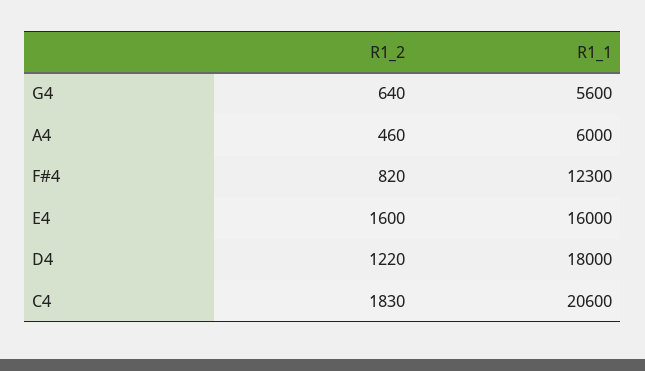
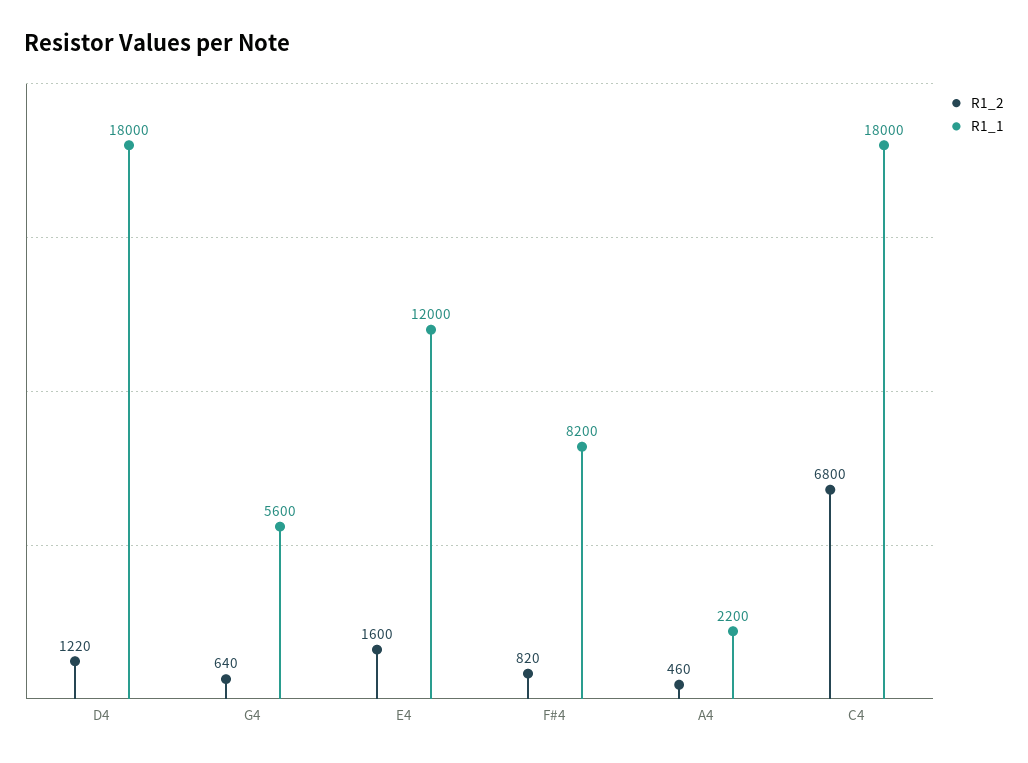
  {
    "R1_2": {
      "G4": 640,
      "A4": 460,
      "F#4": 820,
      "E4": 1600,
      "D4": 1220,
-     "C4": 1830
+     "C4": 6800
    },
    "R1_1": {
      "G4": 5600,
-     "A4": 6000,
+     "A4": 2200,
-     "F#4": 12300,
+     "F#4": 8200,
-     "E4": 16000,
+     "E4": 12000,
      "D4": 18000,
-     "C4": 20600
+     "C4": 18000
    }
  }

